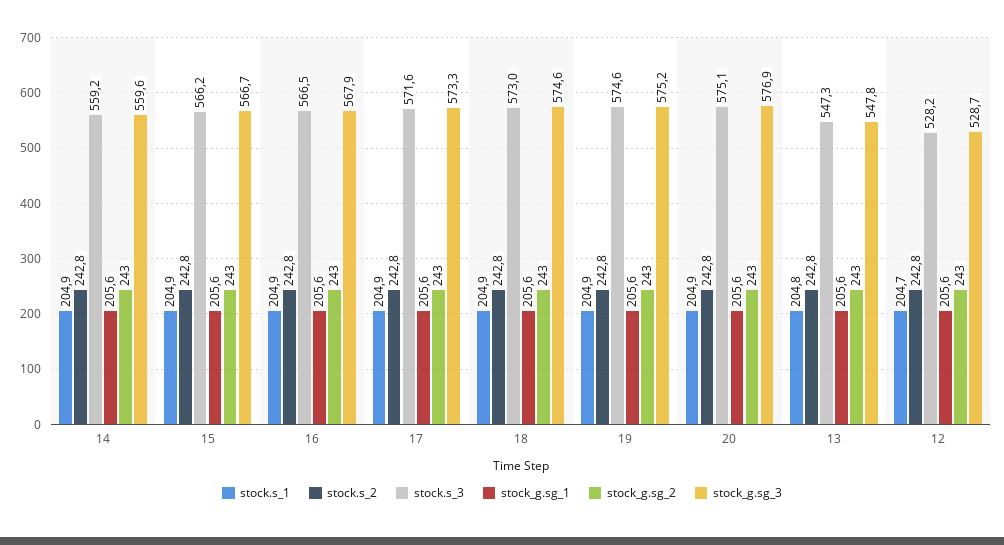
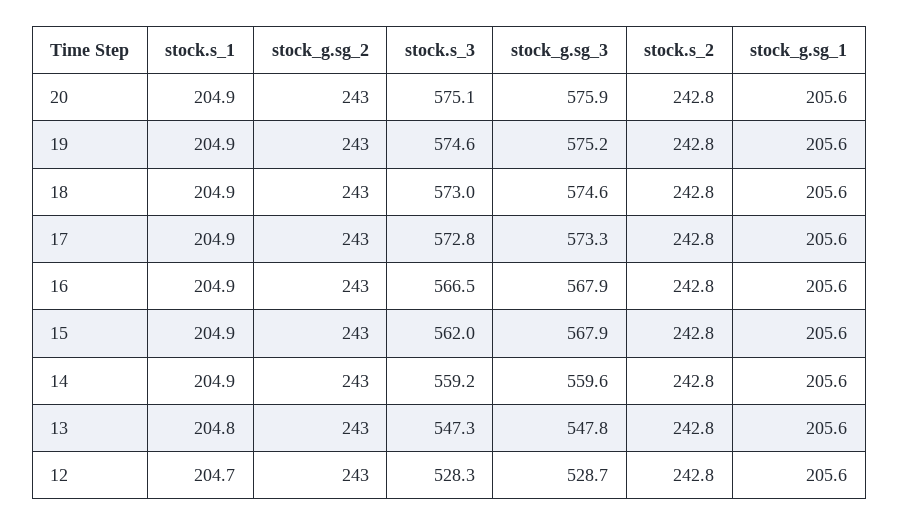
  {
    "stock.s_1": {
      "14": 204.9,
      "15": 204.9,
      "16": 204.9,
      "17": 204.9,
      "18": 204.9,
      "19": 204.9,
      "20": 204.9,
      "13": 204.8,
      "12": 204.7
    },
    "stock.s_2": {
      "14": 242.8,
      "15": 242.8,
      "16": 242.8,
      "17": 242.8,
      "18": 242.8,
      "19": 242.8,
      "20": 242.8,
      "13": 242.8,
      "12": 242.8
    },
    "stock.s_3": {
      "14": 559.2,
-     "15": 566.2,
+     "15": 562,
      "16": 566.5,
-     "17": 571.6,
+     "17": 572.8,
      "18": 573,
      "19": 574.6,
      "20": 575.1,
      "13": 547.3,
-     "12": 528.2
+     "12": 528.3
    },
    "stock_g.sg_1": {
      "14": 205.6,
      "15": 205.6,
      "16": 205.6,
      "17": 205.6,
      "18": 205.6,
      "19": 205.6,
      "20": 205.6,
      "13": 205.6,
      "12": 205.6
    },
    "stock_g.sg_2": {
      "14": 243,
      "15": 243,
      "16": 243,
      "17": 243,
      "18": 243,
      "19": 243,
      "20": 243,
      "13": 243,
      "12": 243
    },
    "stock_g.sg_3": {
      "14": 559.6,
-     "15": 566.7,
+     "15": 567.9,
      "16": 567.9,
      "17": 573.3,
      "18": 574.6,
      "19": 575.2,
-     "20": 576.9,
+     "20": 575.9,
      "13": 547.8,
      "12": 528.7
    }
  }

